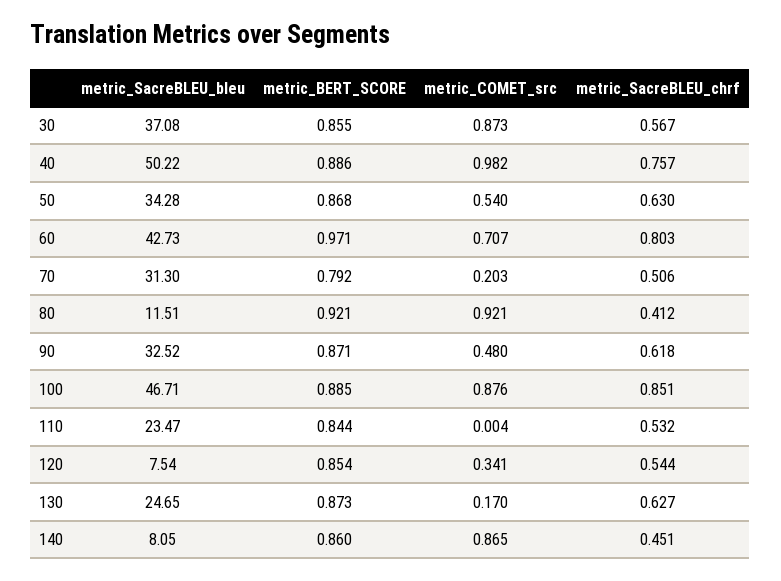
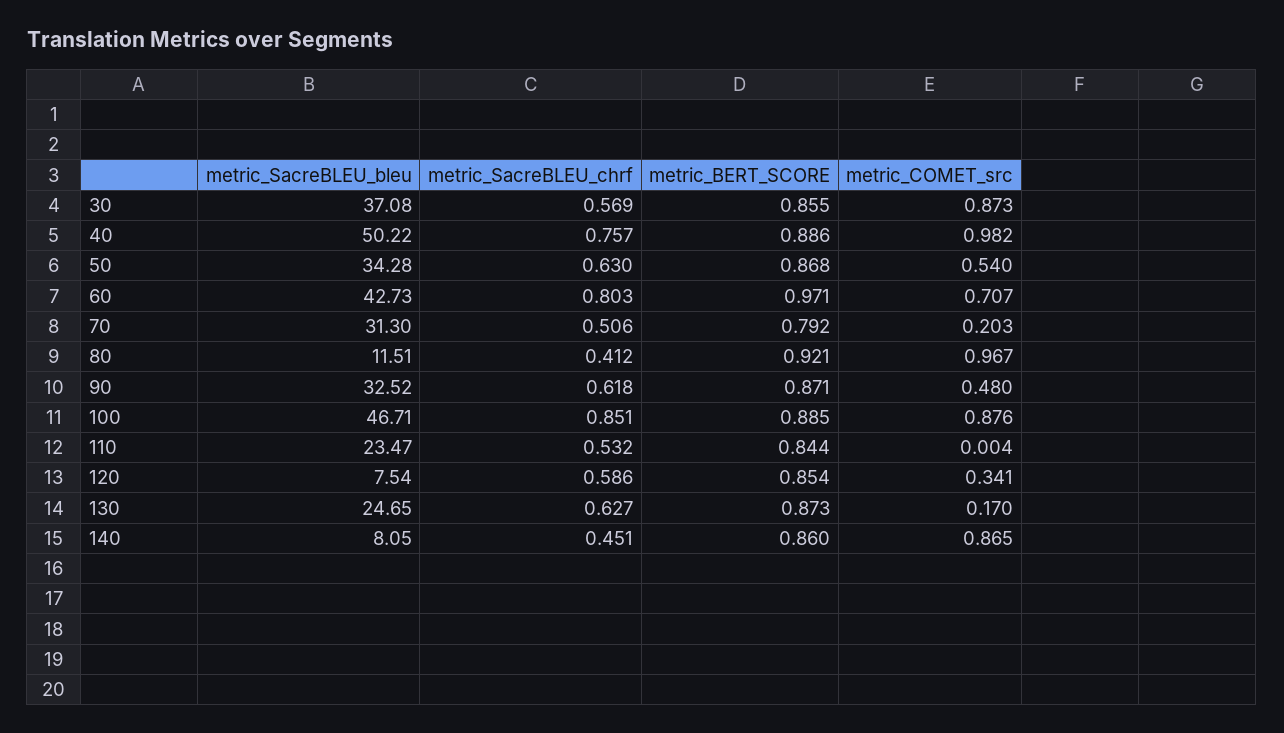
  {
    "metric_SacreBLEU_bleu": {
      "30": 37.08,
      "40": 50.22,
      "50": 34.28,
      "60": 42.73,
      "70": 31.3,
      "80": 11.51,
      "90": 32.52,
      "100": 46.71,
      "110": 23.47,
      "120": 7.54,
      "130": 24.65,
      "140": 8.05
    },
    "metric_BERT_SCORE": {
      "30": 0.855,
      "40": 0.886,
      "50": 0.868,
      "60": 0.971,
      "70": 0.792,
      "80": 0.921,
      "90": 0.871,
      "100": 0.885,
      "110": 0.844,
      "120": 0.854,
      "130": 0.873,
      "140": 0.86
    },
    "metric_COMET_src": {
      "30": 0.873,
      "40": 0.982,
      "50": 0.54,
      "60": 0.707,
      "70": 0.203,
-     "80": 0.921,
+     "80": 0.967,
      "90": 0.48,
      "100": 0.876,
      "110": 0.004,
      "120": 0.341,
      "130": 0.17,
      "140": 0.865
    },
    "metric_SacreBLEU_chrf": {
-     "30": 0.567,
+     "30": 0.569,
      "40": 0.757,
      "50": 0.63,
      "60": 0.803,
      "70": 0.506,
      "80": 0.412,
      "90": 0.618,
      "100": 0.851,
      "110": 0.532,
-     "120": 0.544,
+     "120": 0.586,
      "130": 0.627,
      "140": 0.451
    }
  }

